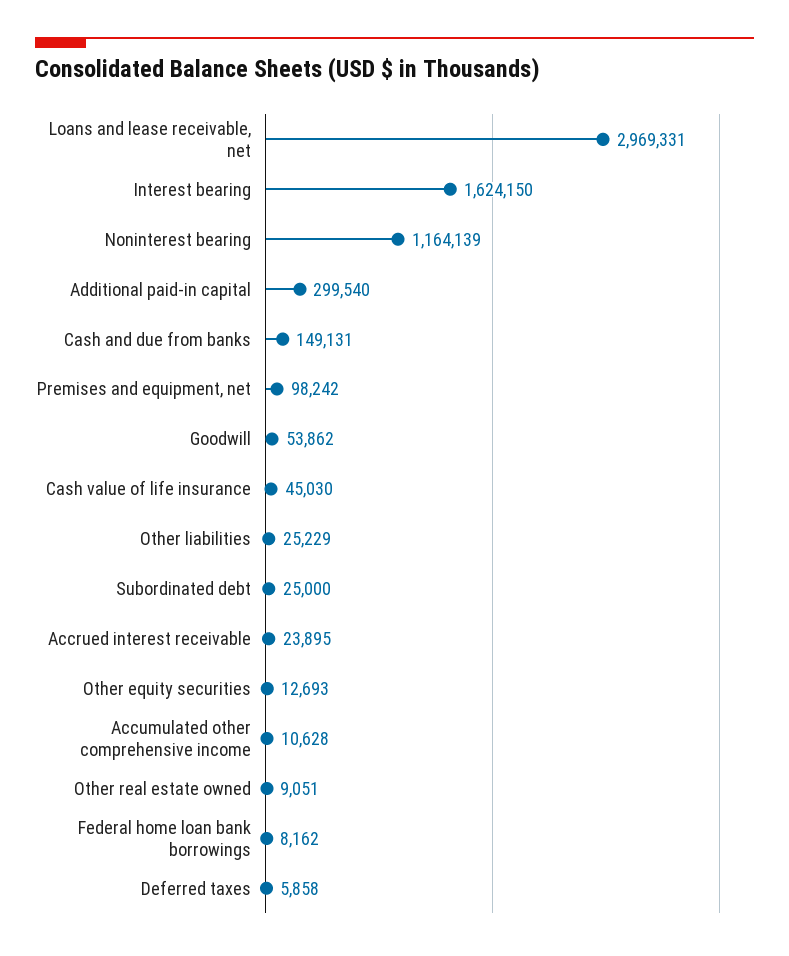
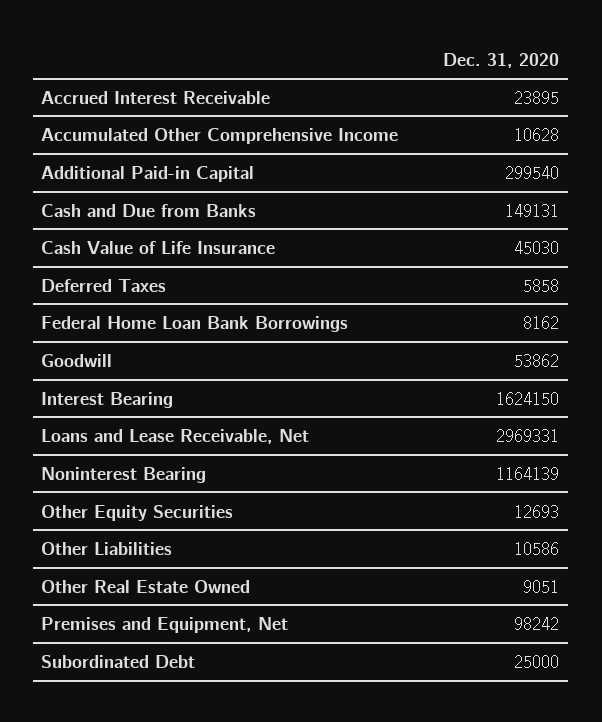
  {
    "Loans and lease receivable, net": 2969331,
    "Interest bearing": 1624150,
    "Noninterest bearing": 1164139,
    "Additional paid-in capital": 299540,
    "Cash and due from banks": 149131,
    "Premises and equipment, net": 98242,
    "Goodwill": 53862,
    "Cash value of life insurance": 45030,
-   "Other liabilities": 25229,
+   "Other liabilities": 10586,
    "Subordinated debt": 25000,
    "Accrued interest receivable": 23895,
    "Other equity securities": 12693,
    "Accumulated other comprehensive income": 10628,
    "Other real estate owned": 9051,
    "Federal home loan bank borrowings": 8162,
    "Deferred taxes": 5858
  }

